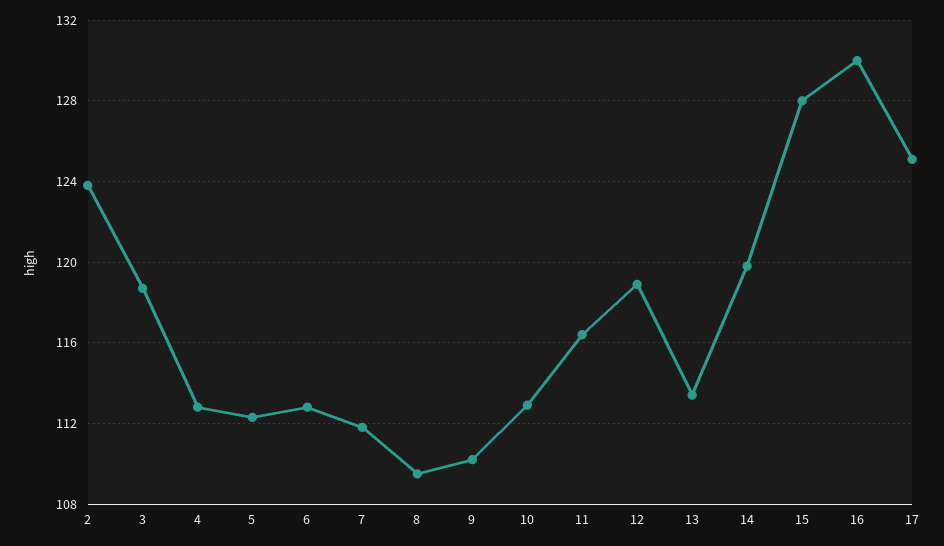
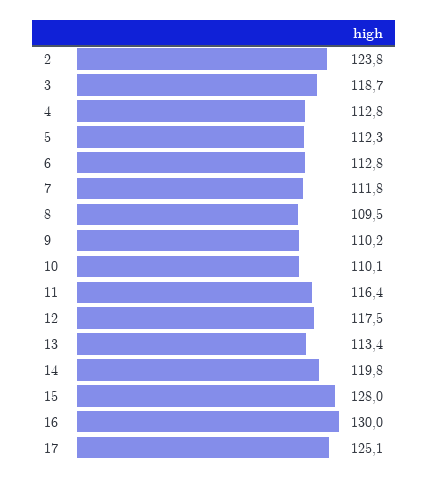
  {
    "2": 123.8,
    "3": 118.7,
    "4": 112.8,
    "5": 112.3,
    "6": 112.8,
    "7": 111.8,
    "8": 109.5,
    "9": 110.2,
-   "10": 113,
+   "10": 110.1,
    "11": 116.4,
-   "12": 119,
+   "12": 117.5,
    "13": 113.4,
    "14": 119.8,
    "15": 128,
    "16": 130,
    "17": 125.1
  }

